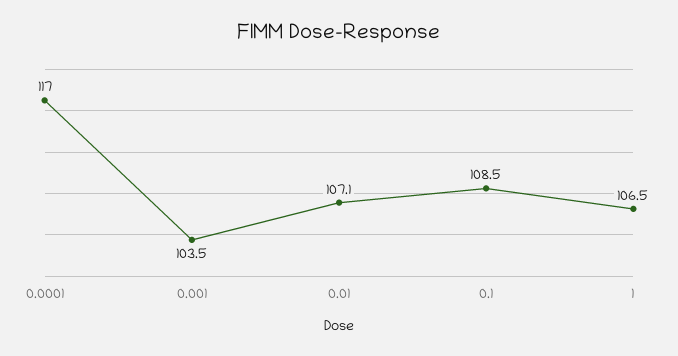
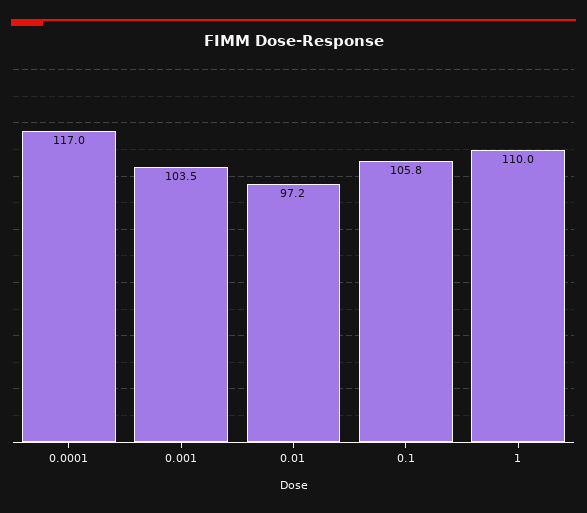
  {
    "0.0001": 117,
    "0.001": 103.5,
-   "0.01": 107.1,
+   "0.01": 97.2,
-   "0.1": 108.5,
+   "0.1": 105.8,
-   "1": 106.5
+   "1": 110
  }

